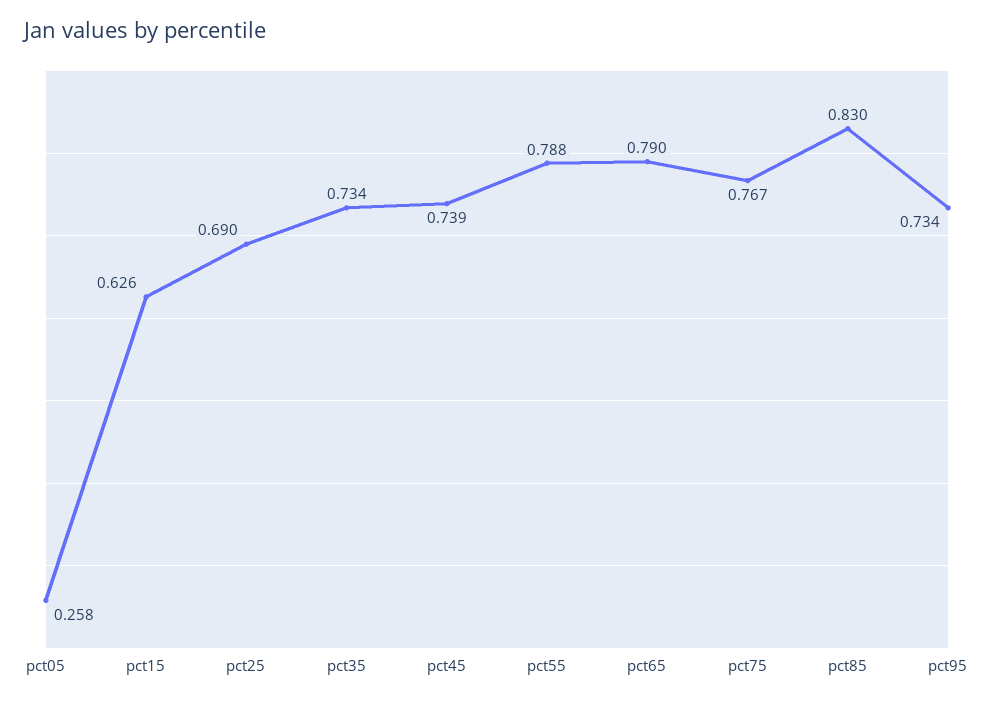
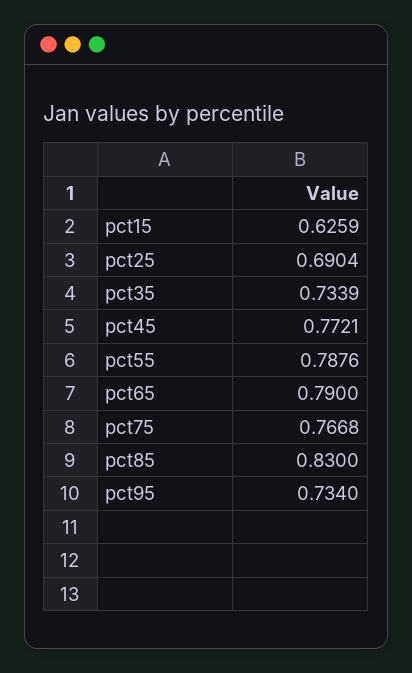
  {
-   "pct05": 0.258,
    "pct15": 0.6259,
    "pct25": 0.6904,
    "pct35": 0.7339,
-   "pct45": 0.739,
+   "pct45": 0.7721,
    "pct55": 0.7876,
    "pct65": 0.79,
    "pct75": 0.7668,
    "pct85": 0.83,
    "pct95": 0.734
  }

